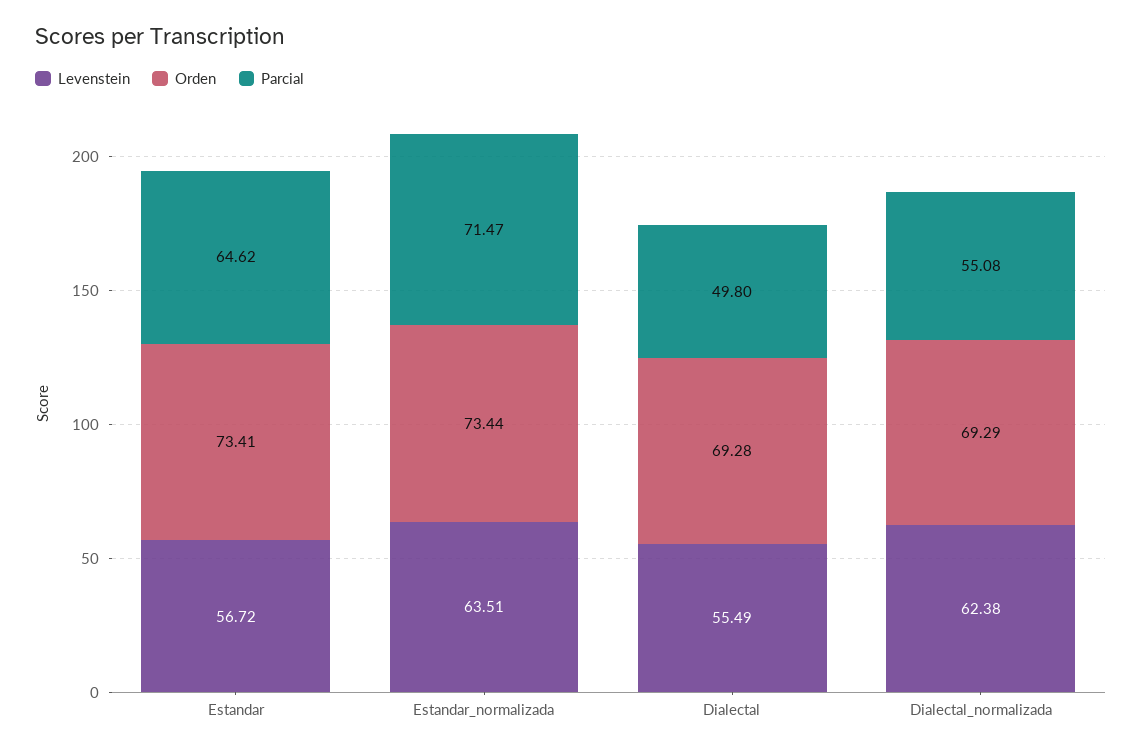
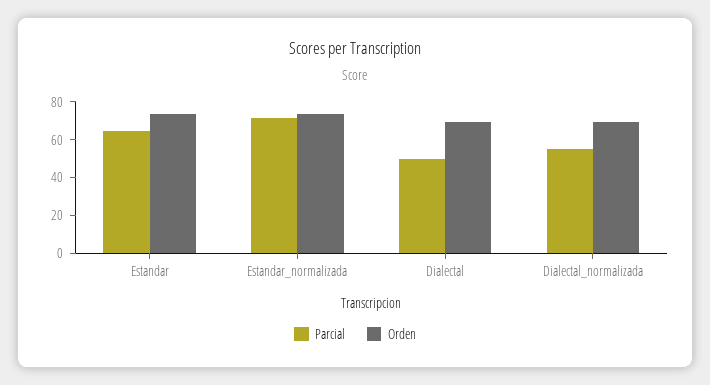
  {
-   "Levenstein": {
-     "Estandar": 56.72,
-     "Estandar_normalizada": 63.51,
-     "Dialectal": 55.49,
-     "Dialectal_normalizada": 62.38
-   },
    "Orden": {
      "Estandar": 73.41,
      "Estandar_normalizada": 73.44,
      "Dialectal": 69.28,
      "Dialectal_normalizada": 69.29
    },
    "Parcial": {
      "Estandar": 64.62,
      "Estandar_normalizada": 71.47,
      "Dialectal": 49.8,
      "Dialectal_normalizada": 55.08
    }
  }

